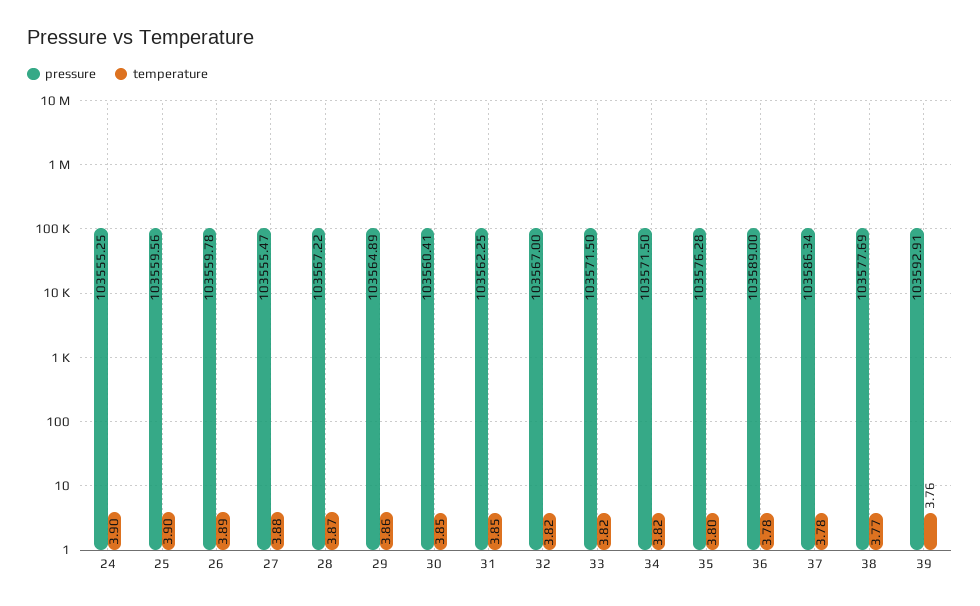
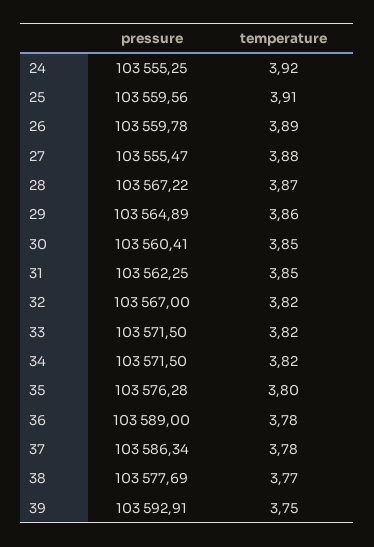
  {
    "pressure": {
      "24": 103555.25,
      "25": 103559.56,
      "26": 103559.78,
      "27": 103555.47,
      "28": 103567.22,
      "29": 103564.89,
      "30": 103560.41,
      "31": 103562.25,
      "32": 103567,
      "33": 103571.5,
      "34": 103571.5,
      "35": 103576.28,
      "36": 103589,
      "37": 103586.34,
      "38": 103577.69,
      "39": 103592.91
    },
    "temperature": {
-     "24": 3.9,
+     "24": 3.92,
-     "25": 3.9,
+     "25": 3.91,
      "26": 3.89,
      "27": 3.88,
      "28": 3.87,
      "29": 3.86,
      "30": 3.85,
      "31": 3.85,
      "32": 3.82,
      "33": 3.82,
      "34": 3.82,
      "35": 3.8,
      "36": 3.78,
      "37": 3.78,
      "38": 3.77,
-     "39": 3.76
+     "39": 3.75
    }
  }

